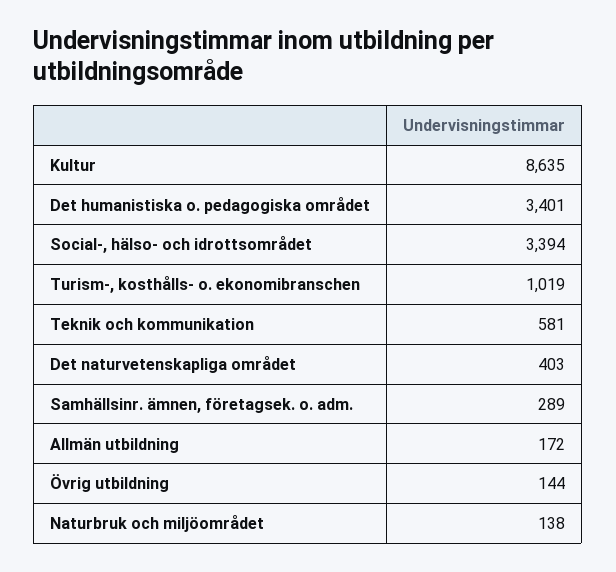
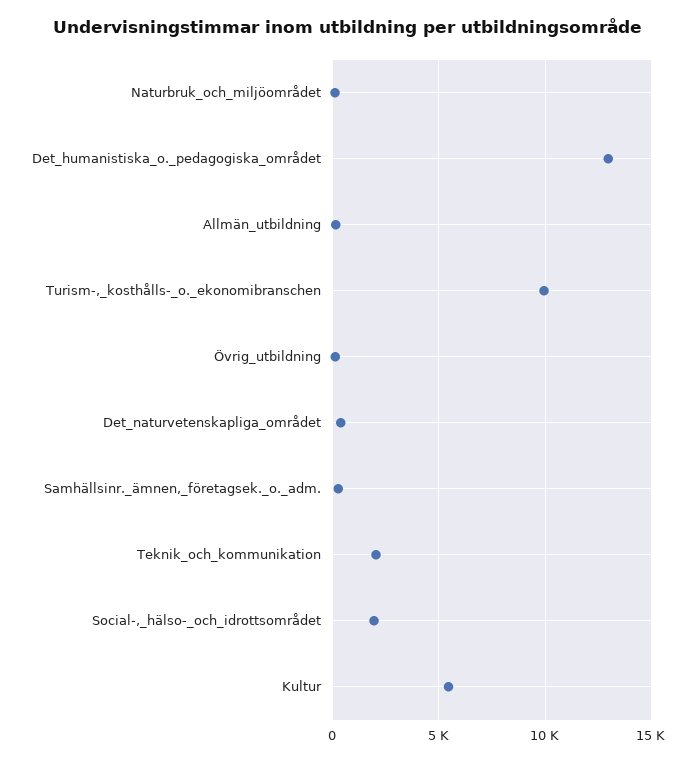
  {
-   "Kultur": 8635,
+   "Kultur": 5500,
-   "Det humanistiska o. pedagogiska området": 3401,
+   "Det humanistiska o. pedagogiska området": 13000,
-   "Social-, hälso- och idrottsområdet": 3394,
+   "Social-, hälso- och idrottsområdet": 2000,
-   "Turism-, kosthålls- o. ekonomibranschen": 1019,
+   "Turism-, kosthålls- o. ekonomibranschen": 10000,
-   "Teknik och kommunikation": 581,
+   "Teknik och kommunikation": 2000,
    "Det naturvetenskapliga området": 403,
    "Samhällsinr. ämnen, företagsek. o. adm.": 289,
    "Allmän utbildning": 172,
    "Övrig utbildning": 144,
    "Naturbruk och miljöområdet": 138
  }

